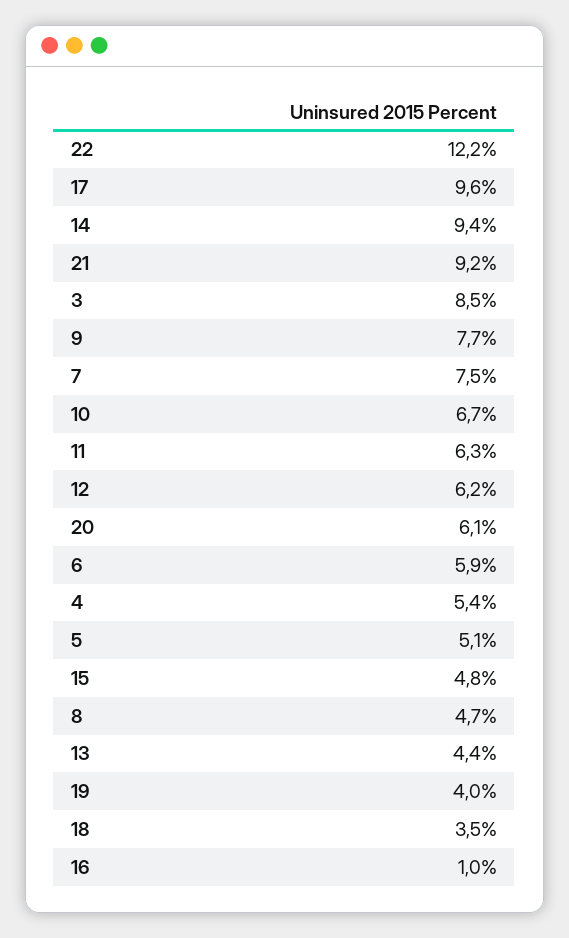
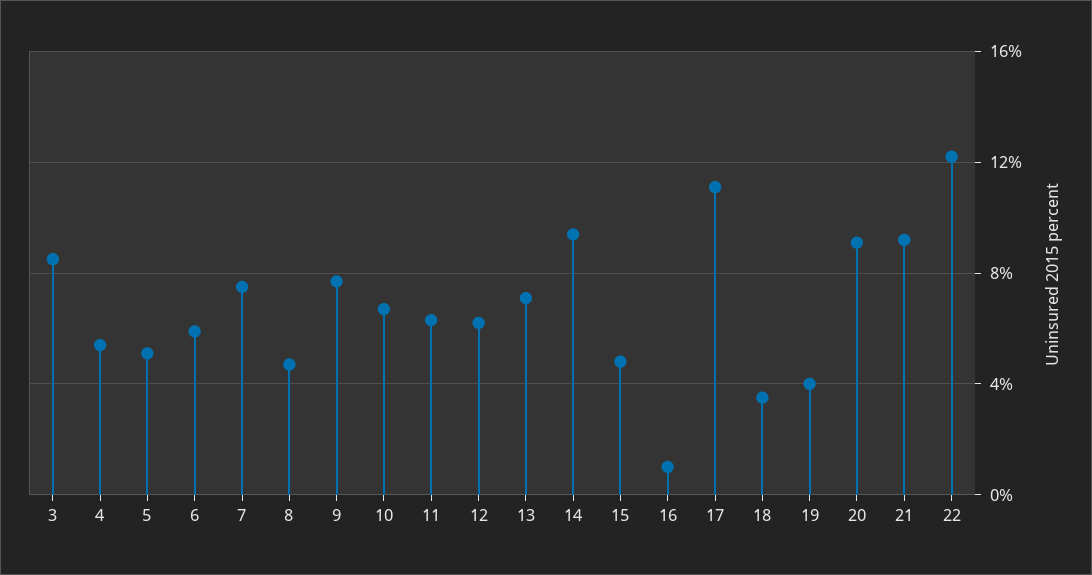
  {
    "22": 12.2,
-   "17": 9.6,
+   "17": 11,
    "14": 9.4,
    "21": 9.2,
    "3": 8.5,
    "9": 7.7,
    "7": 7.5,
    "10": 6.7,
    "11": 6.3,
    "12": 6.2,
-   "20": 6.1,
+   "20": 9,
    "6": 5.9,
    "4": 5.4,
    "5": 5.1,
    "15": 4.8,
    "8": 4.7,
-   "13": 4.4,
+   "13": 7,
    "19": 4,
    "18": 3.5,
    "16": 1
  }

